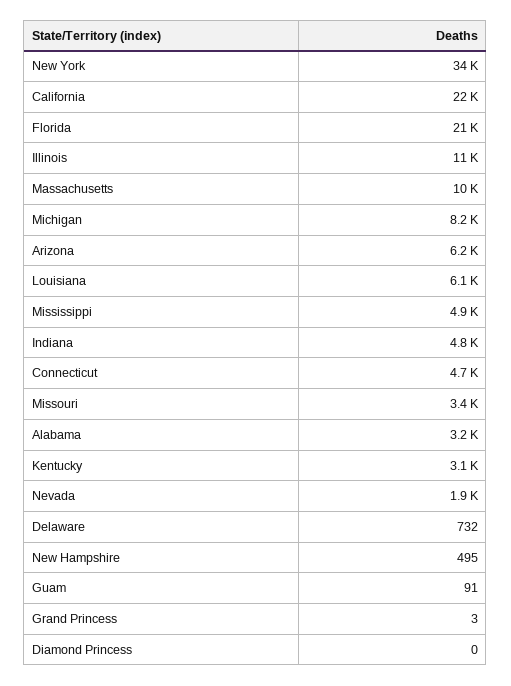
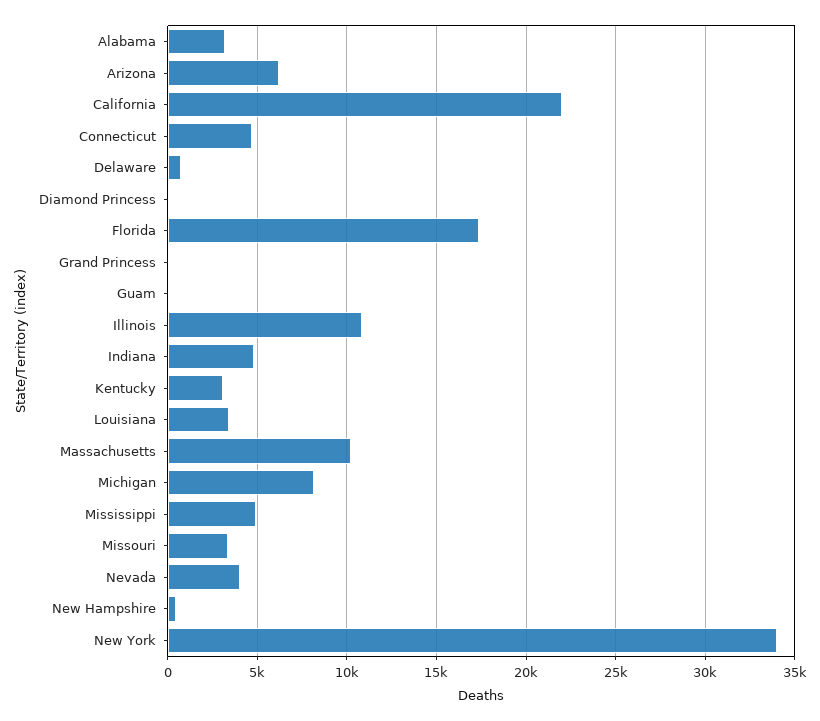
  {
    "New York": 34000,
    "California": 22000,
-   "Florida": 21000,
+   "Florida": 17500,
    "Illinois": 11000,
    "Massachusetts": 10000,
    "Michigan": 8200,
    "Arizona": 6200,
-   "Louisiana": 6100,
+   "Louisiana": 3500,
    "Mississippi": 4900,
    "Indiana": 4800,
    "Connecticut": 4700,
    "Missouri": 3400,
    "Alabama": 3200,
    "Kentucky": 3100,
-   "Nevada": 1900,
+   "Nevada": 4000,
    "Delaware": 732,
    "New Hampshire": 495,
    "Guam": 91,
    "Grand Princess": 3,
    "Diamond Princess": 0
  }

